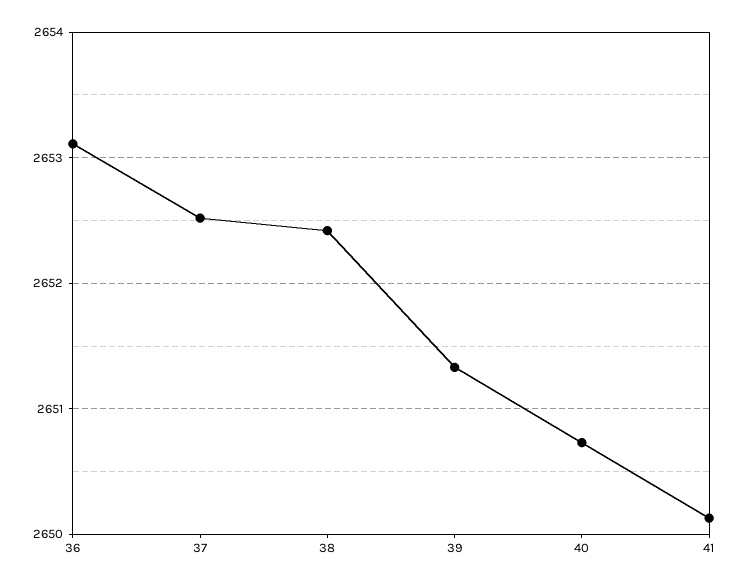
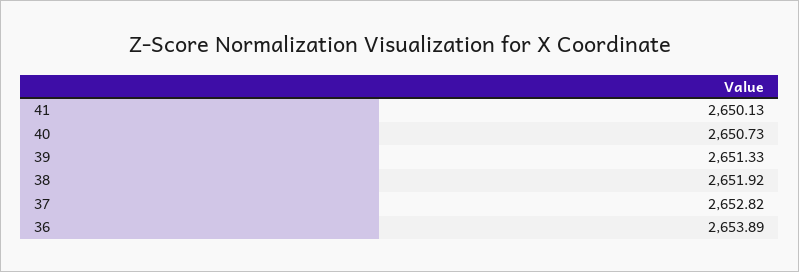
  {
-   "36": 2653.1,
+   "36": 2653.89,
-   "37": 2652.5,
+   "37": 2652.82,
-   "38": 2652.4,
+   "38": 2651.92,
    "39": 2651.33,
    "40": 2650.73,
    "41": 2650.13
  }

